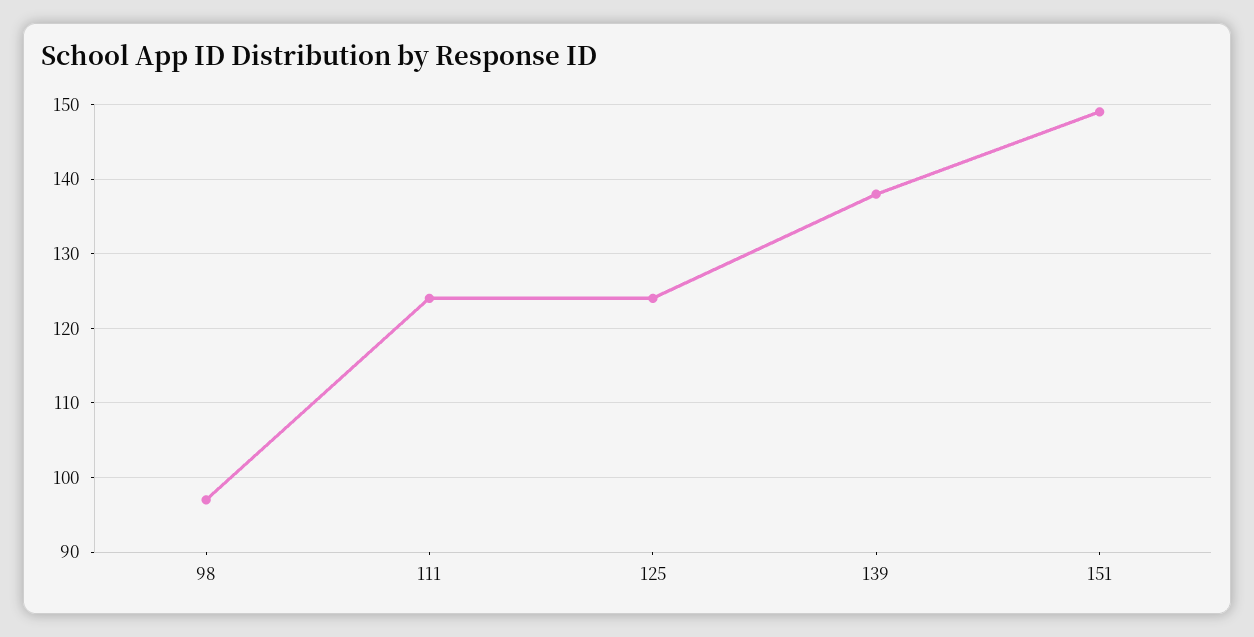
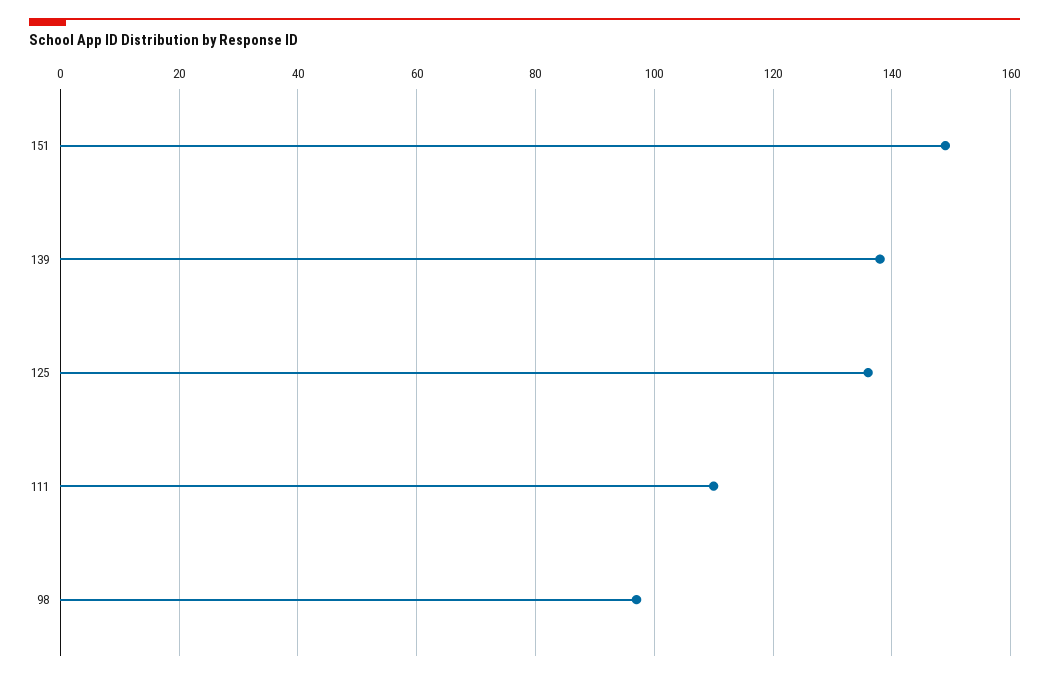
  {
    "98": 97,
-   "111": 124,
+   "111": 110,
-   "125": 124,
+   "125": 135,
    "139": 138,
    "151": 149
  }

